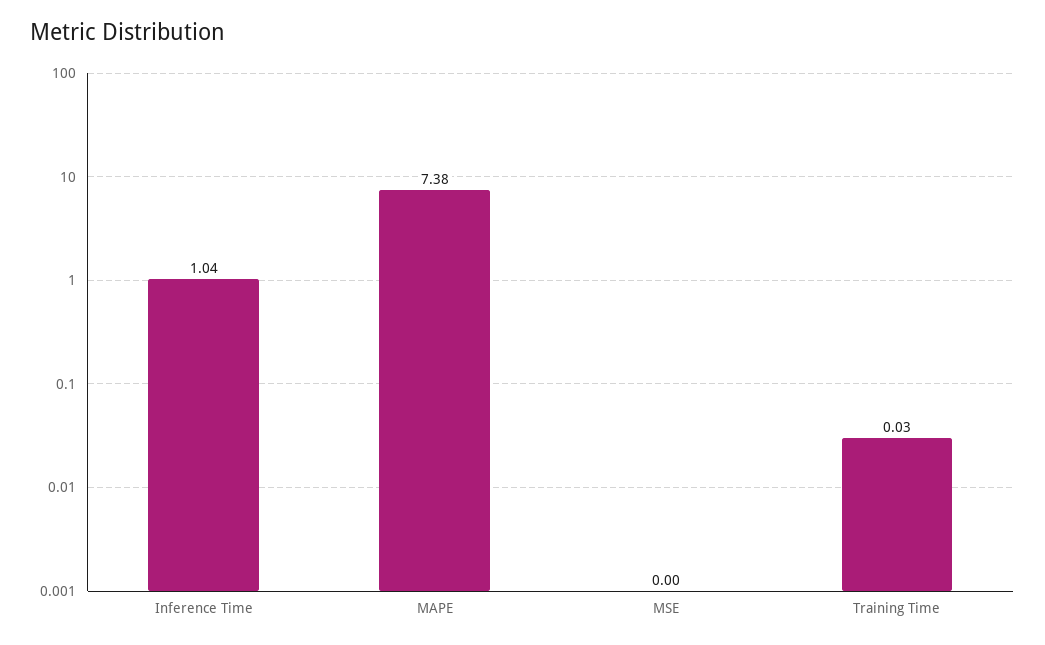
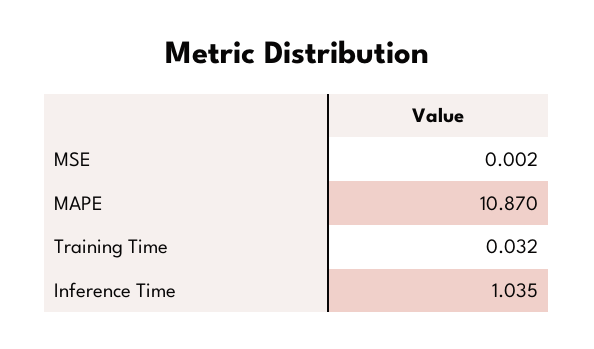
  {
    "Inference Time": 1.035,
-   "MAPE": 7.38,
+   "MAPE": 10.87,
    "MSE": 0.002,
    "Training Time": 0.032
  }

